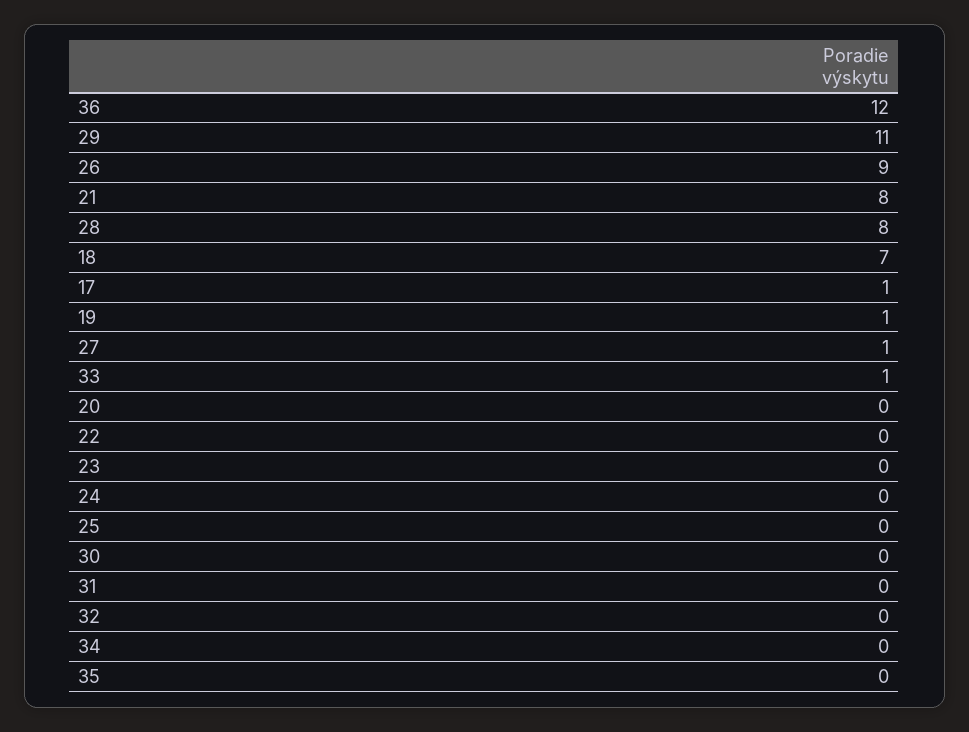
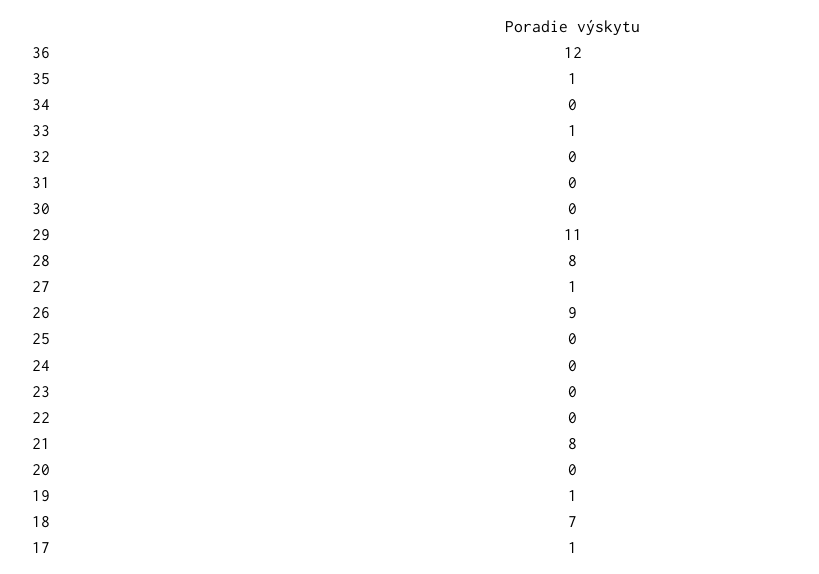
  {
    "36": 12,
    "29": 11,
    "26": 9,
    "21": 8,
    "28": 8,
    "18": 7,
    "17": 1,
    "19": 1,
    "27": 1,
    "33": 1,
    "20": 0,
    "22": 0,
    "23": 0,
    "24": 0,
    "25": 0,
    "30": 0,
    "31": 0,
    "32": 0,
    "34": 0,
-   "35": 0
+   "35": 1
  }

